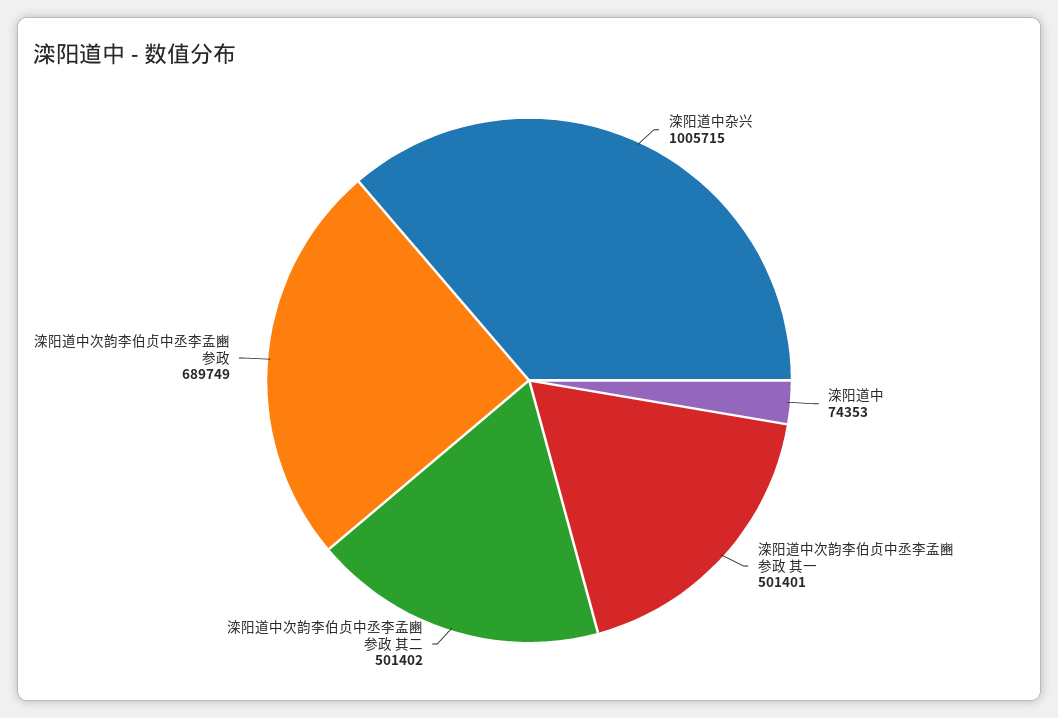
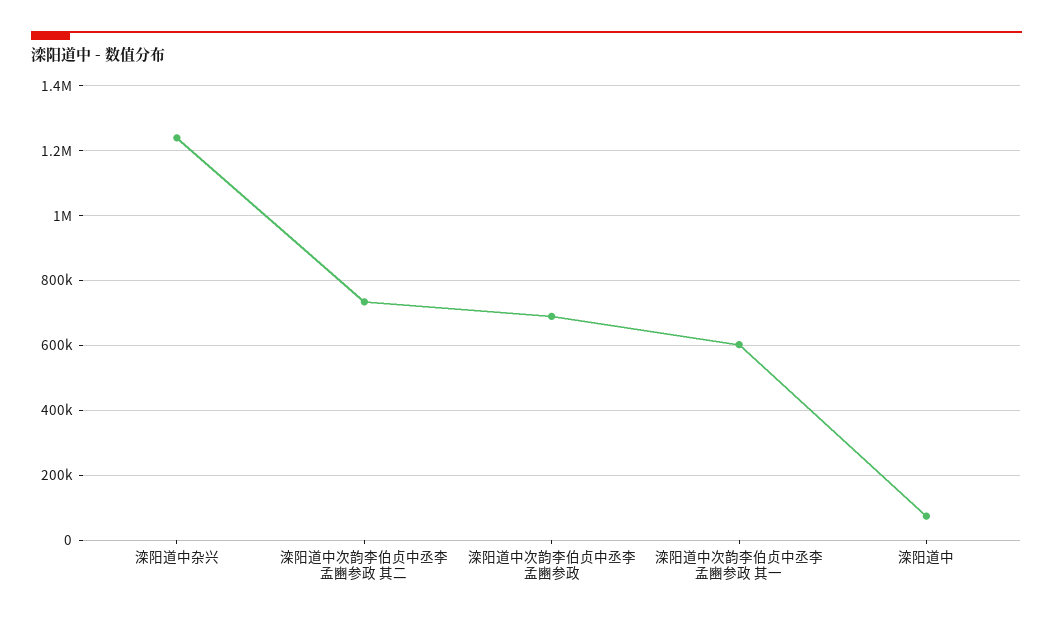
  {
-   "滦阳道中杂兴": 1005715,
+   "滦阳道中杂兴": 1240000,
    "滦阳道中": 74353,
-   "滦阳道中次韵李伯贞中丞李孟豳参政 其一": 501401,
+   "滦阳道中次韵李伯贞中丞李孟豳参政 其一": 600000,
-   "滦阳道中次韵李伯贞中丞李孟豳参政 其二": 501402,
+   "滦阳道中次韵李伯贞中丞李孟豳参政 其二": 740000,
    "滦阳道中次韵李伯贞中丞李孟豳参政": 689749
  }

